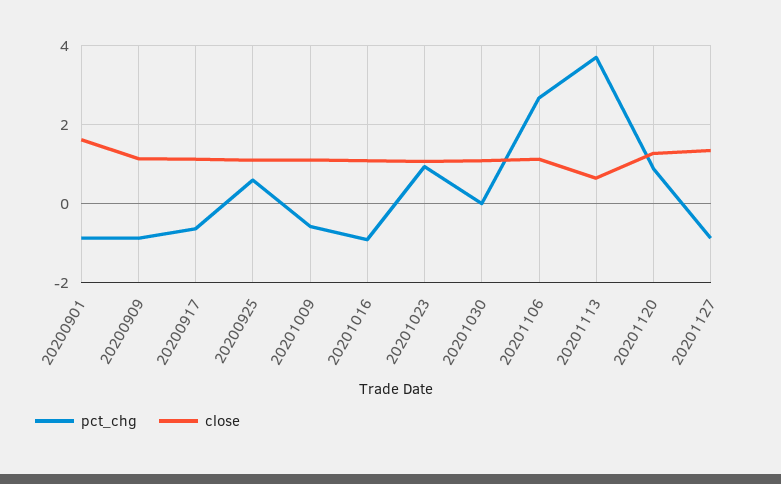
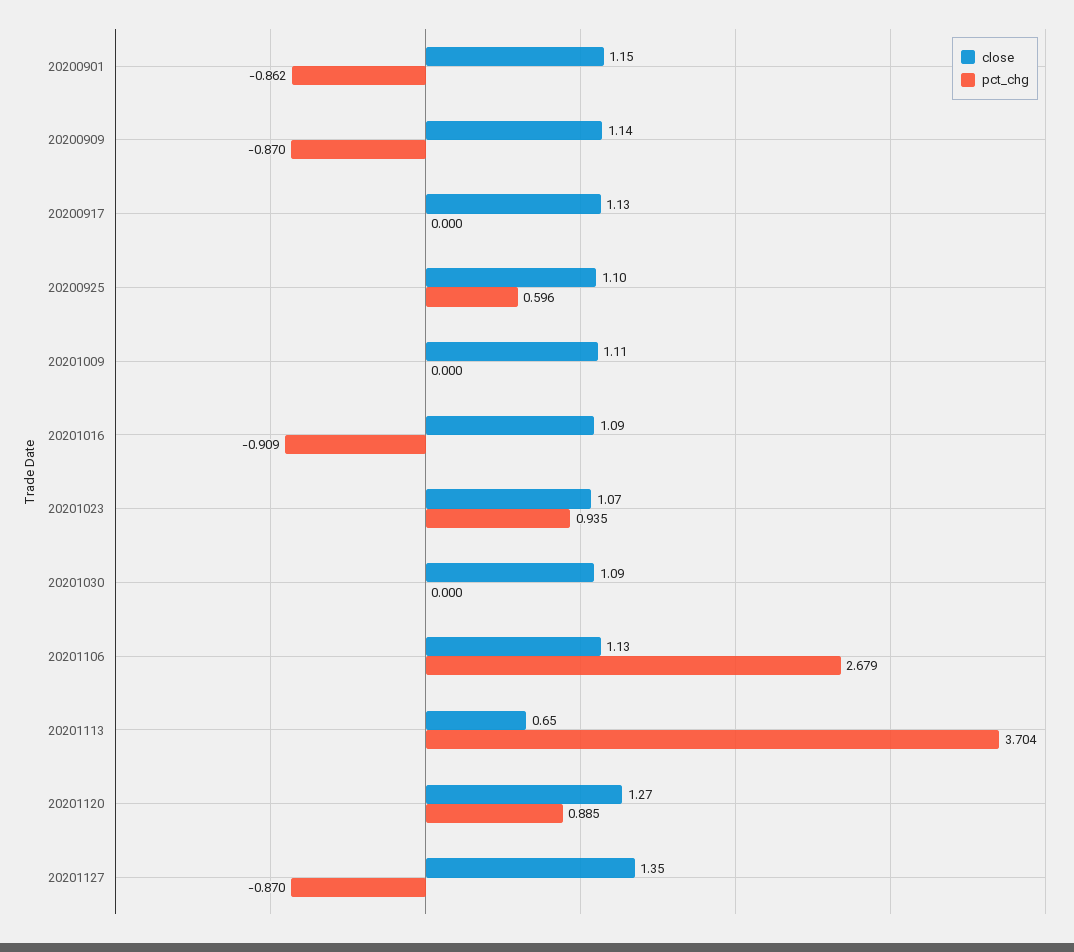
  {
    "pct_chg": {
      "20200901": -0.862,
      "20200909": -0.87,
-     "20200917": -0.6,
+     "20200917": 0,
      "20200925": 0.596,
-     "20201009": -0.6,
+     "20201009": 0,
      "20201016": -0.909,
      "20201023": 0.935,
      "20201030": 0,
      "20201106": 2.679,
      "20201113": 3.704,
      "20201120": 0.885,
      "20201127": -0.87
    },
    "close": {
-     "20200901": 1.6,
+     "20200901": 1.15,
      "20200909": 1.14,
      "20200917": 1.13,
      "20200925": 1.1,
      "20201009": 1.11,
      "20201016": 1.09,
      "20201023": 1.07,
      "20201030": 1.09,
      "20201106": 1.13,
      "20201113": 0.65,
      "20201120": 1.27,
      "20201127": 1.35
    }
  }

